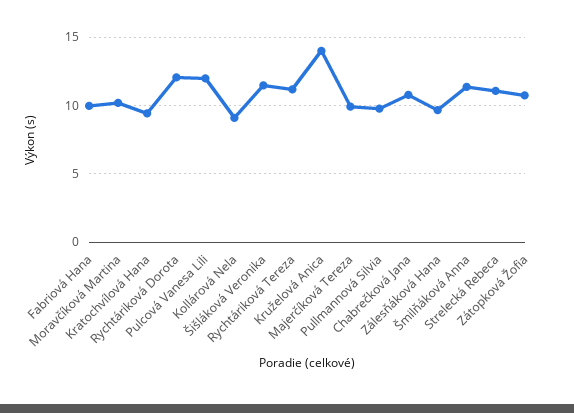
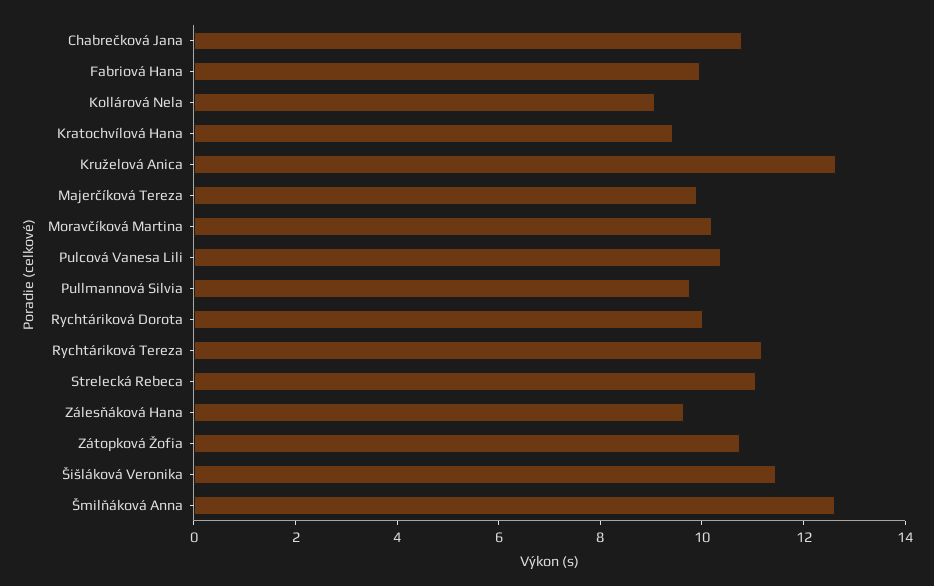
  {
    "Fabriová Hana": 10,
    "Moravčíková Martina": 10,
    "Kratochvílová Hana": 9.5,
-   "Rychtáriková Dorota": 12,
+   "Rychtáriková Dorota": 10,
-   "Pulcová Vanesa Lili": 12,
+   "Pulcová Vanesa Lili": 10.5,
    "Kollárová Nela": 9,
    "Šišláková Veronika": 11.5,
    "Rychtáriková Tereza": 11,
-   "Kruželová Anica": 14,
+   "Kruželová Anica": 12.5,
    "Majerčíková Tereza": 10,
    "Pullmannová Silvia": 10,
    "Chabrečková Jana": 11,
    "Zálesňáková Hana": 9.5,
-   "Šmilňáková Anna": 11.5,
+   "Šmilňáková Anna": 12.5,
    "Strelecká Rebeca": 11,
    "Zátopková Žofia": 10.5
  }

